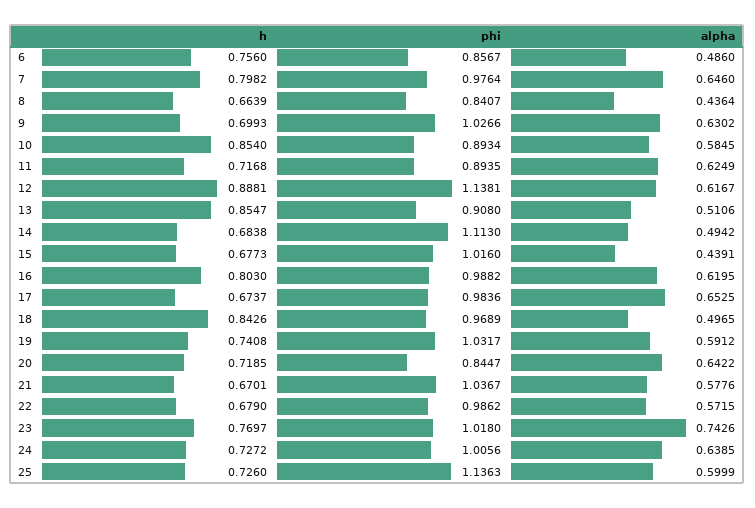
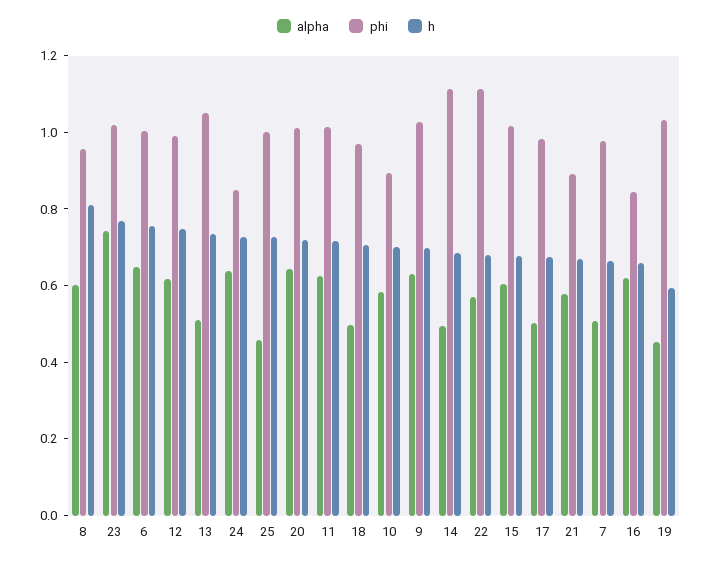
  {
    "h": {
      "6": 0.756,
-     "7": 0.7982,
+     "7": 0.65,
-     "8": 0.6639,
+     "8": 0.8,
      "9": 0.6993,
-     "10": 0.854,
+     "10": 0.7,
      "11": 0.7168,
-     "12": 0.8881,
+     "12": 0.75,
-     "13": 0.8547,
+     "13": 0.75,
      "14": 0.6838,
      "15": 0.6773,
-     "16": 0.803,
+     "16": 0.65,
      "17": 0.6737,
-     "18": 0.8426,
+     "18": 0.7,
-     "19": 0.7408,
+     "19": 0.6,
      "20": 0.7185,
      "21": 0.6701,
      "22": 0.679,
      "23": 0.7697,
      "24": 0.7272,
      "25": 0.726
    },
    "phi": {
-     "6": 0.8567,
+     "6": 1,
      "7": 0.9764,
-     "8": 0.8407,
+     "8": 0.95,
      "9": 1.0266,
      "10": 0.8934,
-     "11": 0.8935,
+     "11": 1,
-     "12": 1.1381,
+     "12": 1,
-     "13": 0.908,
+     "13": 1.05,
      "14": 1.113,
      "15": 1.016,
-     "16": 0.9882,
+     "16": 0.85,
      "17": 0.9836,
      "18": 0.9689,
      "19": 1.0317,
-     "20": 0.8447,
+     "20": 1,
-     "21": 1.0367,
+     "21": 0.9,
-     "22": 0.9862,
+     "22": 1.1,
      "23": 1.018,
-     "24": 1.0056,
+     "24": 0.85,
-     "25": 1.1363
+     "25": 1
    },
    "alpha": {
-     "6": 0.486,
+     "6": 0.65,
-     "7": 0.646,
+     "7": 0.5,
-     "8": 0.4364,
+     "8": 0.6,
      "9": 0.6302,
      "10": 0.5845,
      "11": 0.6249,
      "12": 0.6167,
      "13": 0.5106,
      "14": 0.4942,
-     "15": 0.4391,
+     "15": 0.6,
      "16": 0.6195,
-     "17": 0.6525,
+     "17": 0.5,
      "18": 0.4965,
-     "19": 0.5912,
+     "19": 0.45,
      "20": 0.6422,
      "21": 0.5776,
      "22": 0.5715,
      "23": 0.7426,
      "24": 0.6385,
-     "25": 0.5999
+     "25": 0.45
    }
  }

